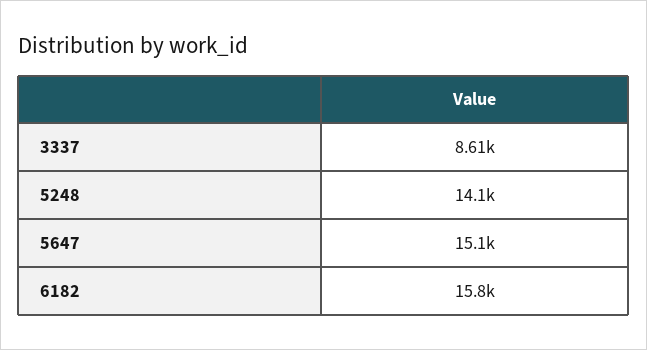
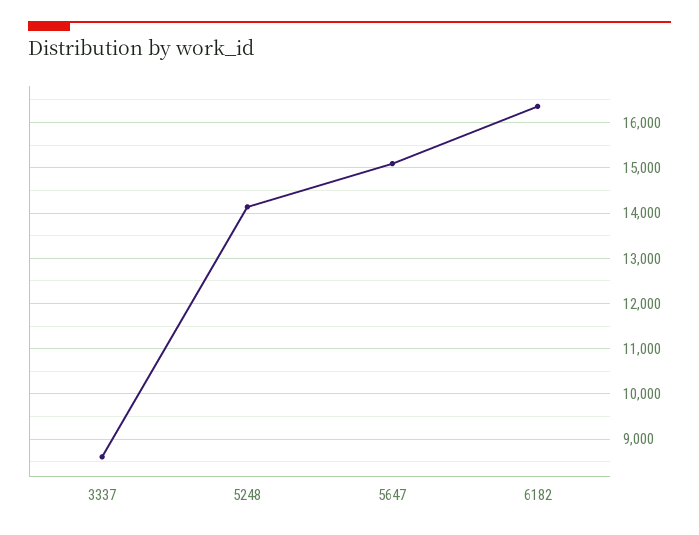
  {
    "3337": 8610,
    "5248": 14100,
    "5647": 15100,
-   "6182": 15800
+   "6182": 16400
  }

